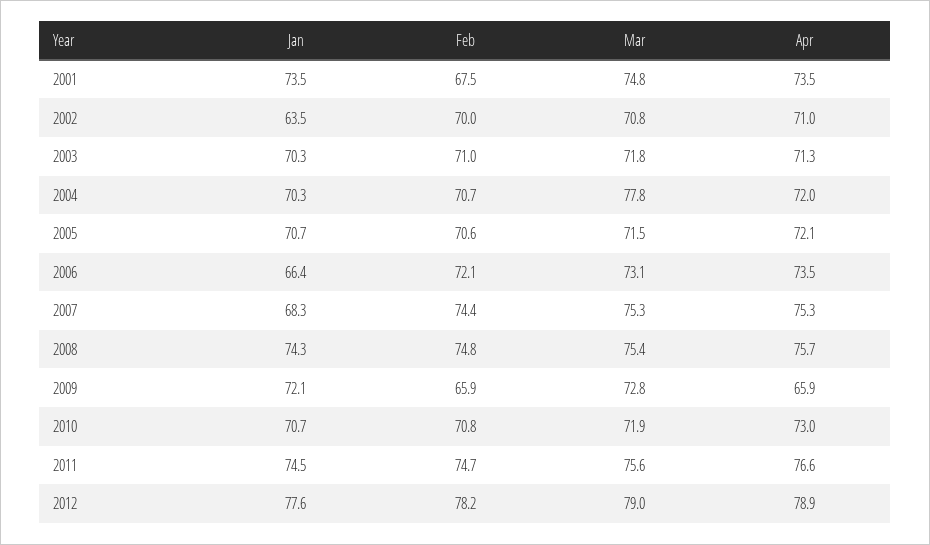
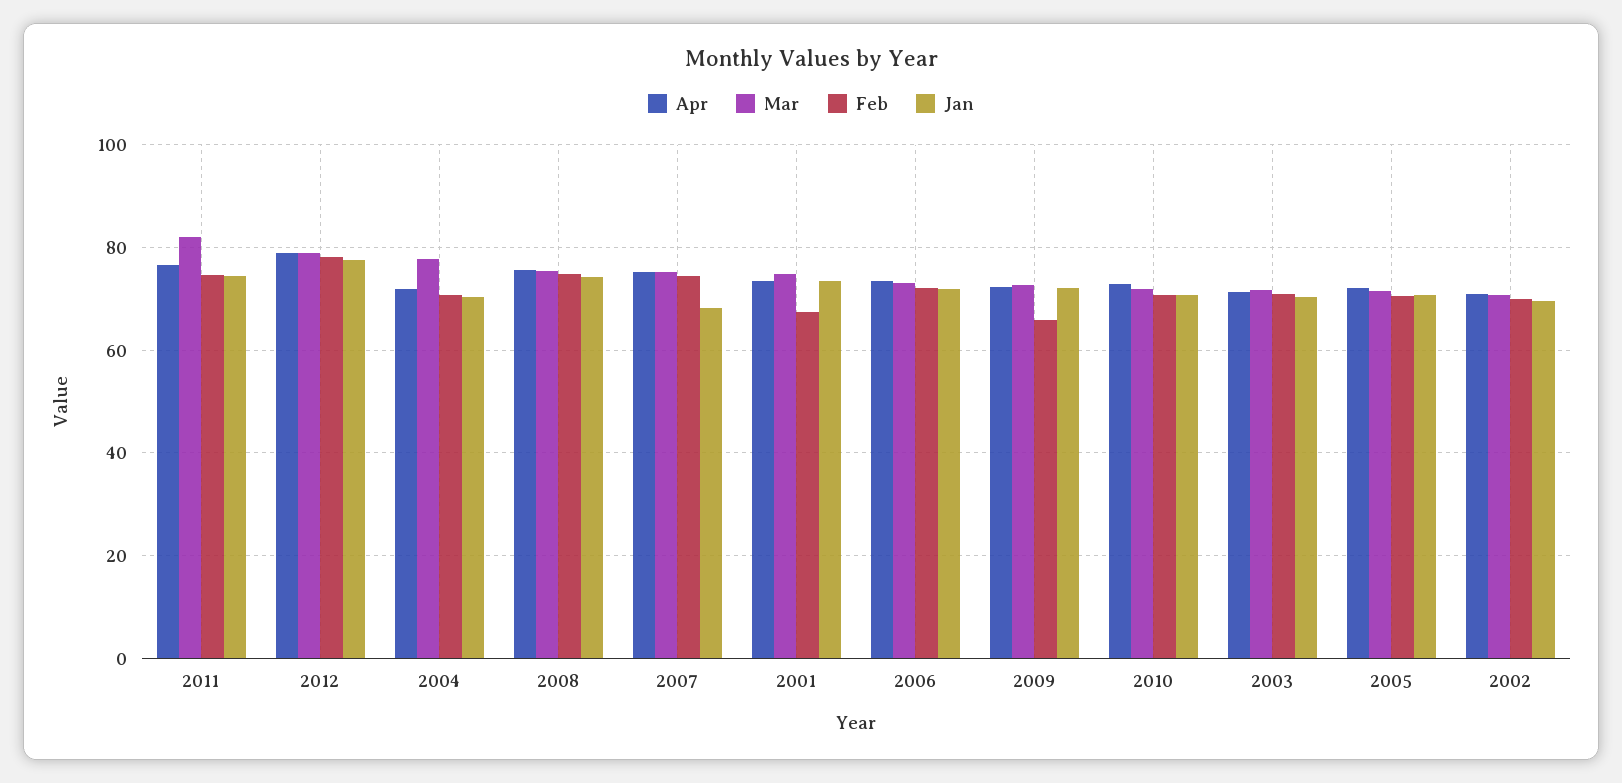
  {
    "Jan": {
      "2001": 73.5,
-     "2002": 63.5,
+     "2002": 70,
      "2003": 70.3,
      "2004": 70.3,
      "2005": 70.7,
-     "2006": 66.4,
+     "2006": 72,
      "2007": 68.3,
      "2008": 74.3,
      "2009": 72.1,
      "2010": 70.7,
      "2011": 74.5,
      "2012": 77.6
    },
    "Feb": {
      "2001": 67.5,
      "2002": 70,
      "2003": 71,
      "2004": 70.7,
      "2005": 70.6,
      "2006": 72.1,
      "2007": 74.4,
      "2008": 74.8,
      "2009": 65.9,
      "2010": 70.8,
      "2011": 74.7,
      "2012": 78.2
    },
    "Mar": {
      "2001": 74.8,
      "2002": 70.8,
      "2003": 71.8,
      "2004": 77.8,
      "2005": 71.5,
      "2006": 73.1,
      "2007": 75.3,
      "2008": 75.4,
      "2009": 72.8,
      "2010": 71.9,
-     "2011": 75.6,
+     "2011": 82,
      "2012": 79
    },
    "Apr": {
      "2001": 73.5,
      "2002": 71,
      "2003": 71.3,
      "2004": 72,
      "2005": 72.1,
      "2006": 73.5,
      "2007": 75.3,
      "2008": 75.7,
-     "2009": 65.9,
+     "2009": 72,
      "2010": 73,
      "2011": 76.6,
      "2012": 78.9
    }
  }

